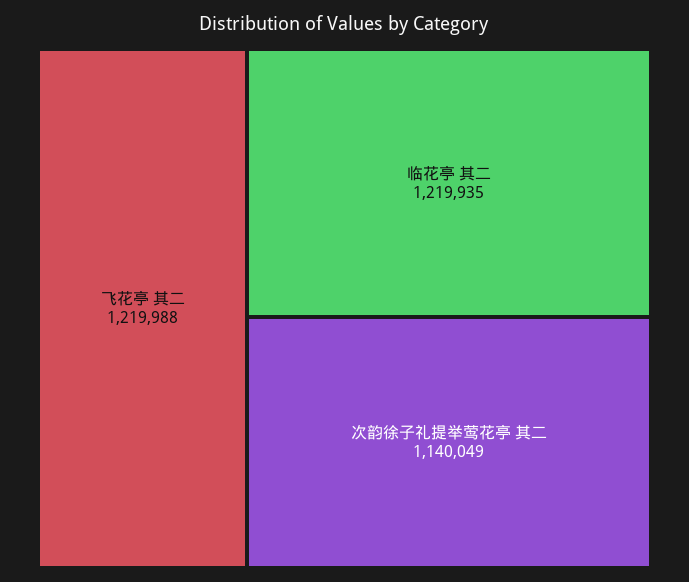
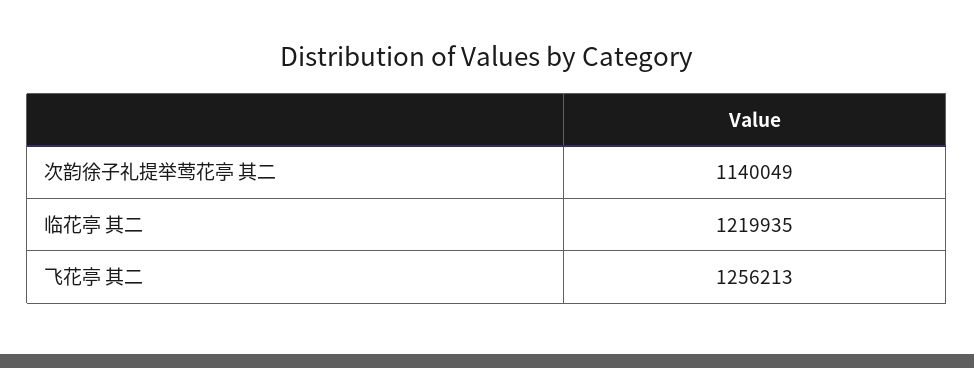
  {
-   "飞花亭 其二": 1219988,
+   "飞花亭 其二": 1256213,
    "临花亭 其二": 1219935,
    "次韵徐子礼提举莺花亭 其二": 1140049
  }

